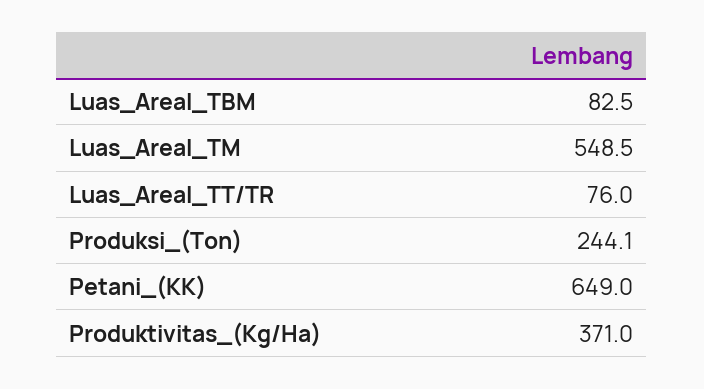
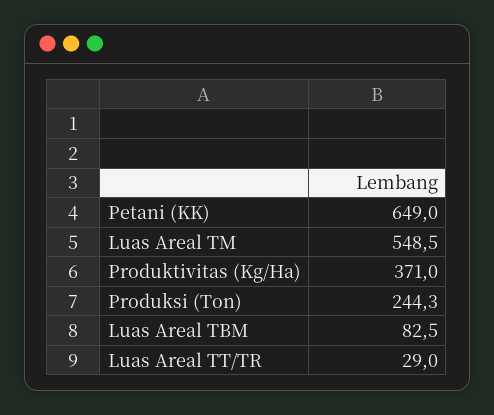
  {
    "Luas_Areal_TBM": 82.5,
    "Luas_Areal_TM": 548.5,
-   "Luas_Areal_TT/TR": 76,
+   "Luas_Areal_TT/TR": 29,
-   "Produksi_(Ton)": 244.1,
+   "Produksi_(Ton)": 244.3,
    "Petani_(KK)": 649,
    "Produktivitas_(Kg/Ha)": 371
  }

